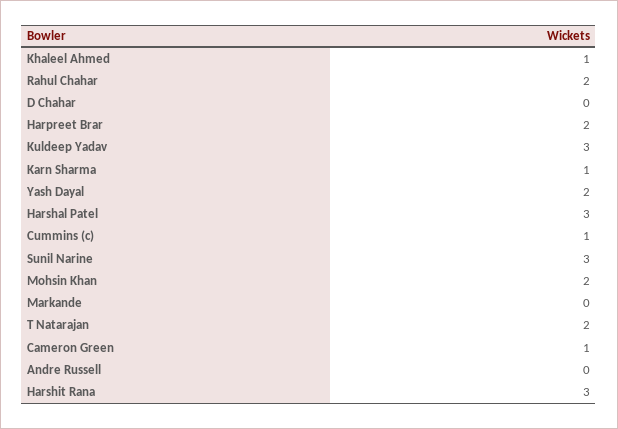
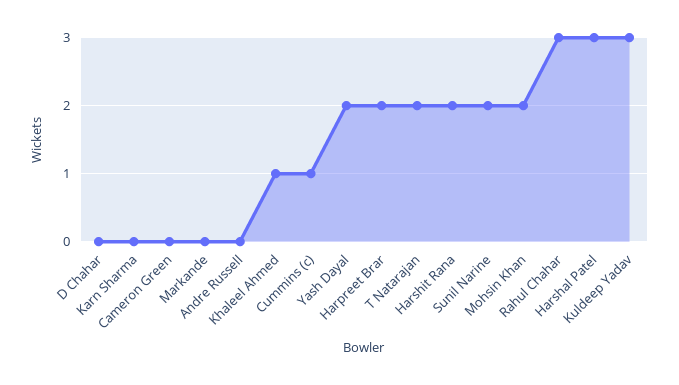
  {
    "Khaleel Ahmed": 1,
-   "Rahul Chahar": 2,
+   "Rahul Chahar": 3,
    "D Chahar": 0,
    "Harpreet Brar": 2,
    "Kuldeep Yadav": 3,
-   "Karn Sharma": 1,
+   "Karn Sharma": 0,
    "Yash Dayal": 2,
    "Harshal Patel": 3,
    "Cummins (c)": 1,
-   "Sunil Narine": 3,
+   "Sunil Narine": 2,
    "Mohsin Khan": 2,
    "Markande": 0,
    "T Natarajan": 2,
-   "Cameron Green": 1,
+   "Cameron Green": 0,
    "Andre Russell": 0,
-   "Harshit Rana": 3
+   "Harshit Rana": 2
  }

